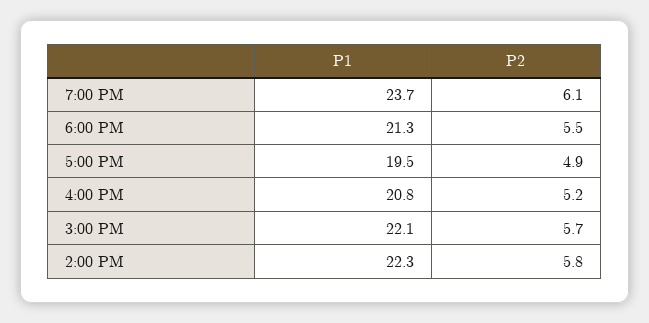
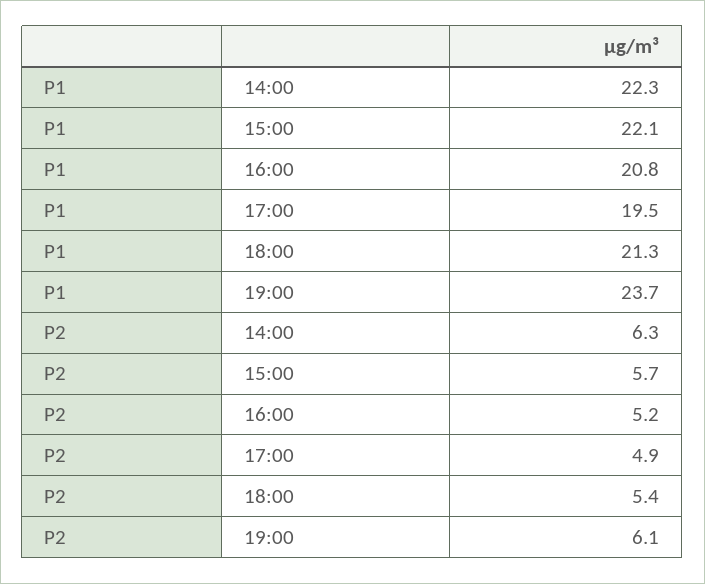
  {
    "P1": {
      "7:00 PM": 23.7,
      "6:00 PM": 21.3,
      "5:00 PM": 19.5,
      "4:00 PM": 20.8,
      "3:00 PM": 22.1,
      "2:00 PM": 22.3
    },
    "P2": {
      "7:00 PM": 6.1,
-     "6:00 PM": 5.5,
+     "6:00 PM": 5.4,
      "5:00 PM": 4.9,
      "4:00 PM": 5.2,
      "3:00 PM": 5.7,
-     "2:00 PM": 5.8
+     "2:00 PM": 6.3
    }
  }

